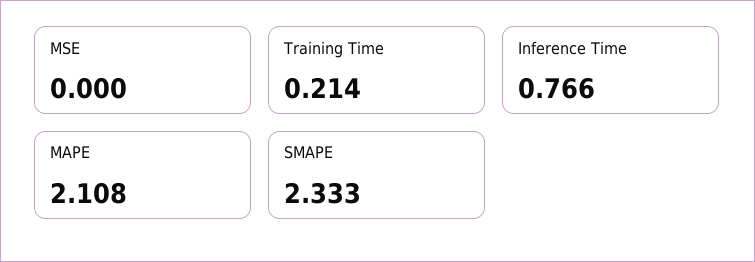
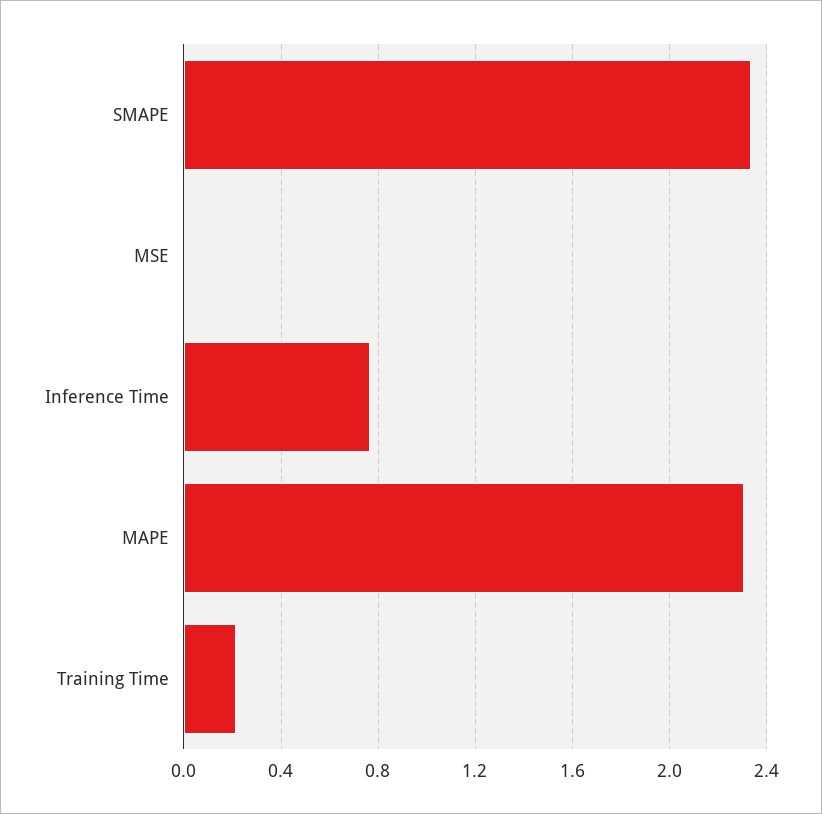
  {
    "MSE": 0,
    "Training Time": 0.214,
    "Inference Time": 0.766,
-   "MAPE": 2.108,
+   "MAPE": 2.3,
    "SMAPE": 2.333
  }

